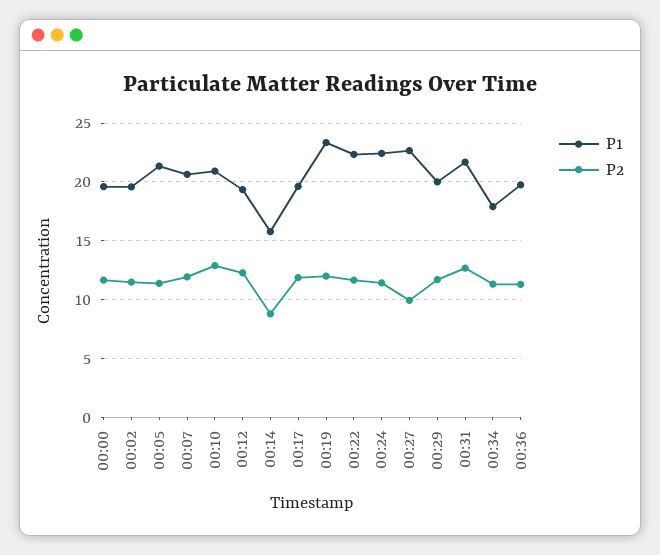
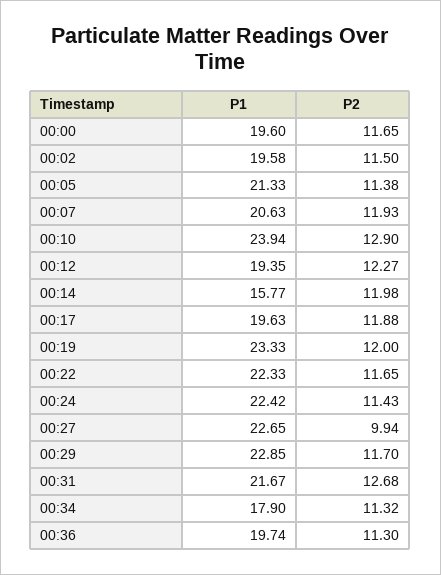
  {
    "P1": {
      "00:00": 19.6,
      "00:02": 19.58,
      "00:05": 21.33,
      "00:07": 20.63,
-     "00:10": 21,
+     "00:10": 23.94,
      "00:12": 19.35,
      "00:14": 15.77,
      "00:17": 19.63,
      "00:19": 23.33,
      "00:22": 22.33,
      "00:24": 22.42,
      "00:27": 22.65,
-     "00:29": 20,
+     "00:29": 22.85,
      "00:31": 21.67,
      "00:34": 17.9,
      "00:36": 19.74
    },
    "P2": {
      "00:00": 11.65,
      "00:02": 11.5,
      "00:05": 11.38,
      "00:07": 11.93,
      "00:10": 12.9,
      "00:12": 12.27,
-     "00:14": 9,
+     "00:14": 11.98,
      "00:17": 11.88,
      "00:19": 12,
      "00:22": 11.65,
      "00:24": 11.43,
      "00:27": 9.94,
      "00:29": 11.7,
      "00:31": 12.68,
      "00:34": 11.32,
      "00:36": 11.3
    }
  }

